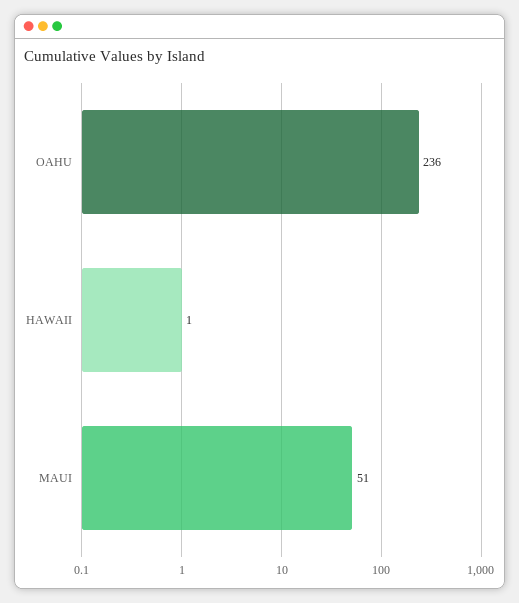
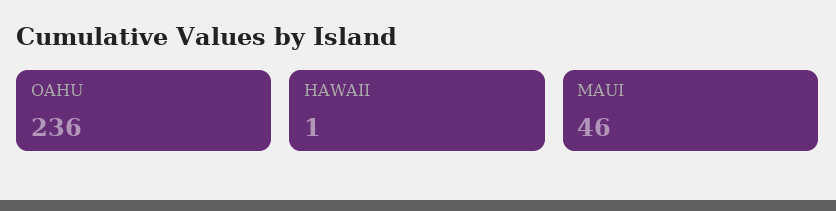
  {
    "OAHU": 236,
    "HAWAII": 1,
-   "MAUI": 51
+   "MAUI": 46
  }

